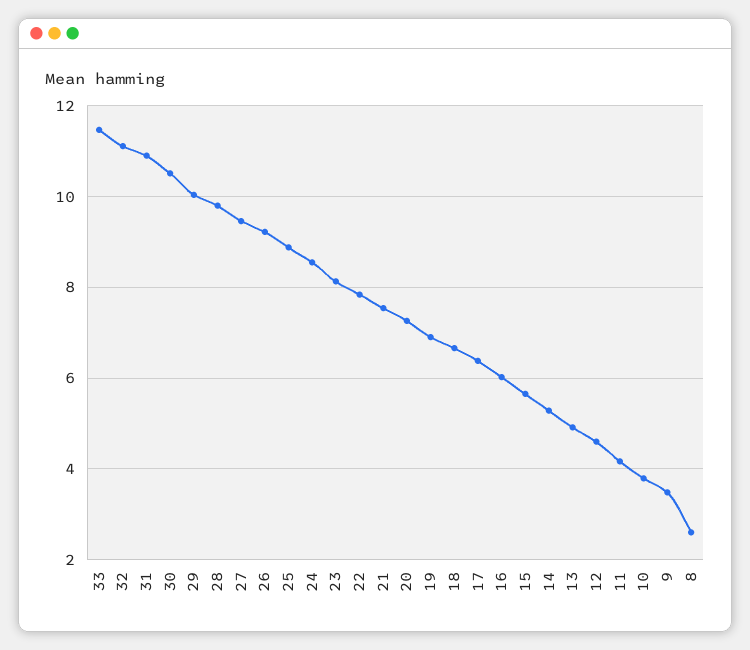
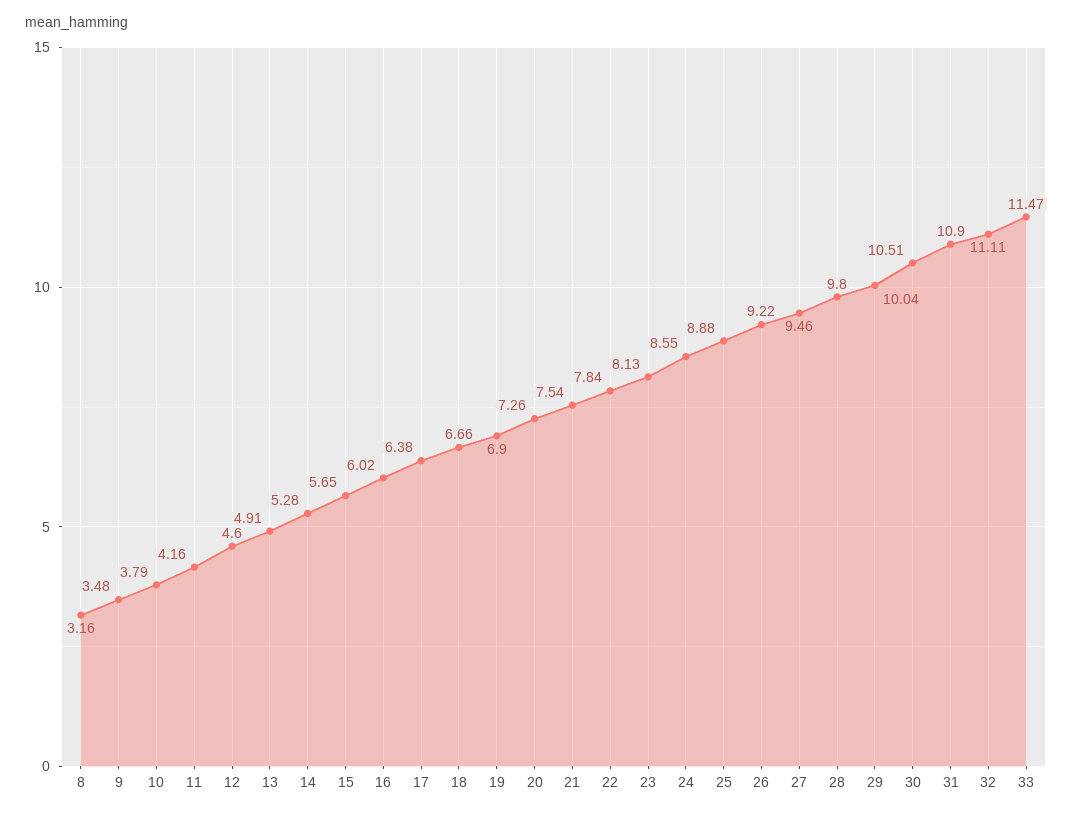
  {
    "33": 11.47,
    "32": 11.11,
    "31": 10.9,
    "30": 10.51,
    "29": 10.04,
    "28": 9.8,
    "27": 9.46,
    "26": 9.22,
    "25": 8.88,
    "24": 8.55,
    "23": 8.13,
    "22": 7.84,
    "21": 7.54,
    "20": 7.26,
    "19": 6.9,
    "18": 6.66,
    "17": 6.38,
    "16": 6.02,
    "15": 5.65,
    "14": 5.28,
    "13": 4.91,
    "12": 4.6,
    "11": 4.16,
    "10": 3.79,
    "9": 3.48,
-   "8": 2.6
+   "8": 3.16
  }

